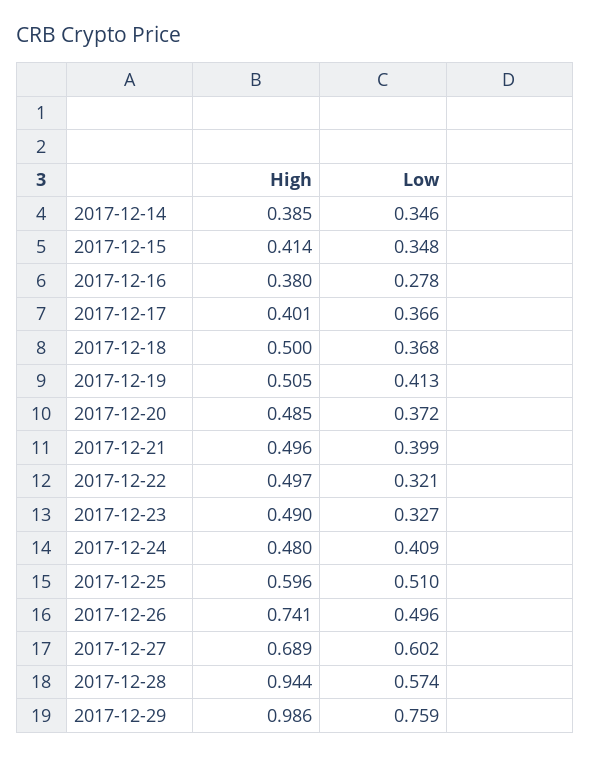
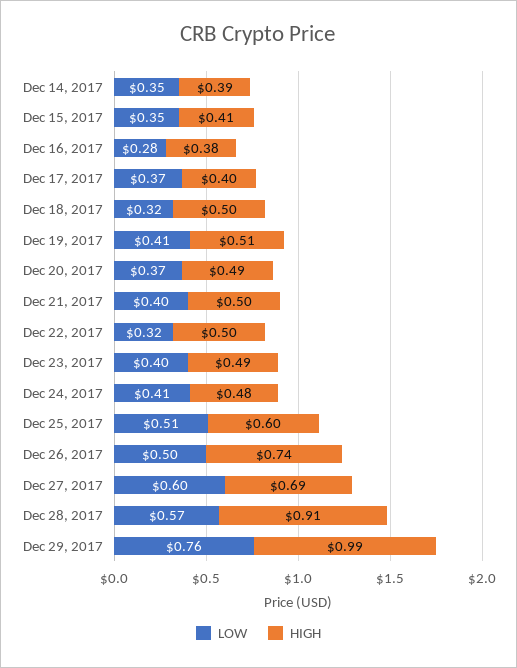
  {
    "High": {
      "2017-12-14": 0.385,
      "2017-12-15": 0.414,
      "2017-12-16": 0.38,
      "2017-12-17": 0.401,
      "2017-12-18": 0.5,
      "2017-12-19": 0.505,
      "2017-12-20": 0.485,
      "2017-12-21": 0.496,
      "2017-12-22": 0.497,
      "2017-12-23": 0.49,
      "2017-12-24": 0.48,
      "2017-12-25": 0.596,
      "2017-12-26": 0.741,
      "2017-12-27": 0.689,
-     "2017-12-28": 0.944,
+     "2017-12-28": 0.91,
      "2017-12-29": 0.986
    },
    "Low": {
      "2017-12-14": 0.346,
      "2017-12-15": 0.348,
      "2017-12-16": 0.278,
      "2017-12-17": 0.366,
-     "2017-12-18": 0.368,
+     "2017-12-18": 0.32,
      "2017-12-19": 0.413,
      "2017-12-20": 0.372,
      "2017-12-21": 0.399,
      "2017-12-22": 0.321,
-     "2017-12-23": 0.327,
+     "2017-12-23": 0.4,
      "2017-12-24": 0.409,
      "2017-12-25": 0.51,
      "2017-12-26": 0.496,
      "2017-12-27": 0.602,
      "2017-12-28": 0.574,
      "2017-12-29": 0.759
    }
  }

